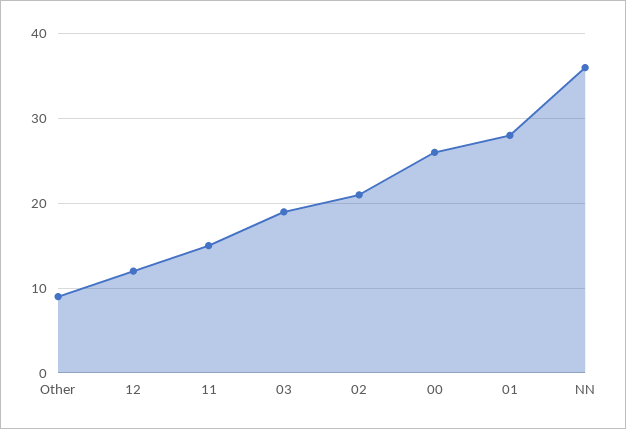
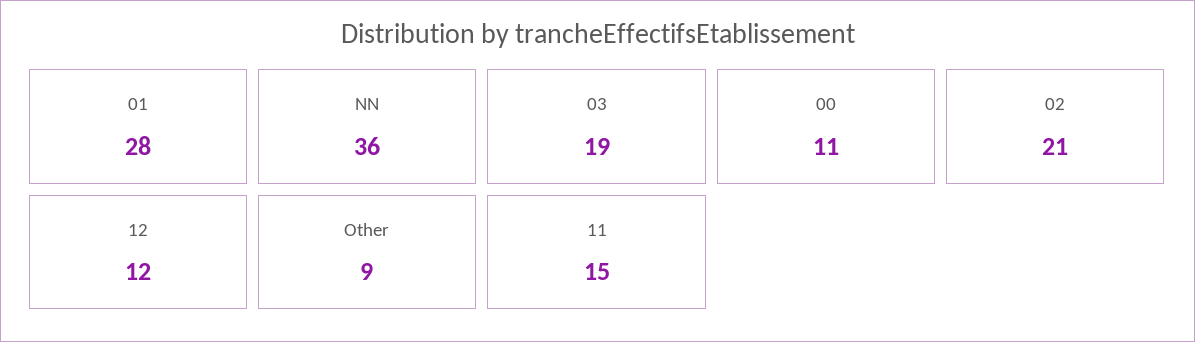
  {
    "Other": 9,
    "12": 12,
    "11": 15,
    "03": 19,
    "02": 21,
-   "00": 26,
+   "00": 11,
    "01": 28,
    "NN": 36
  }

